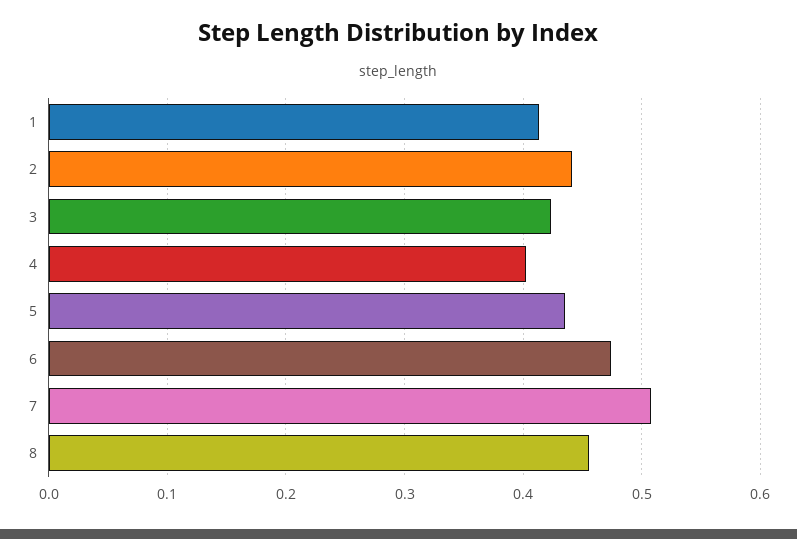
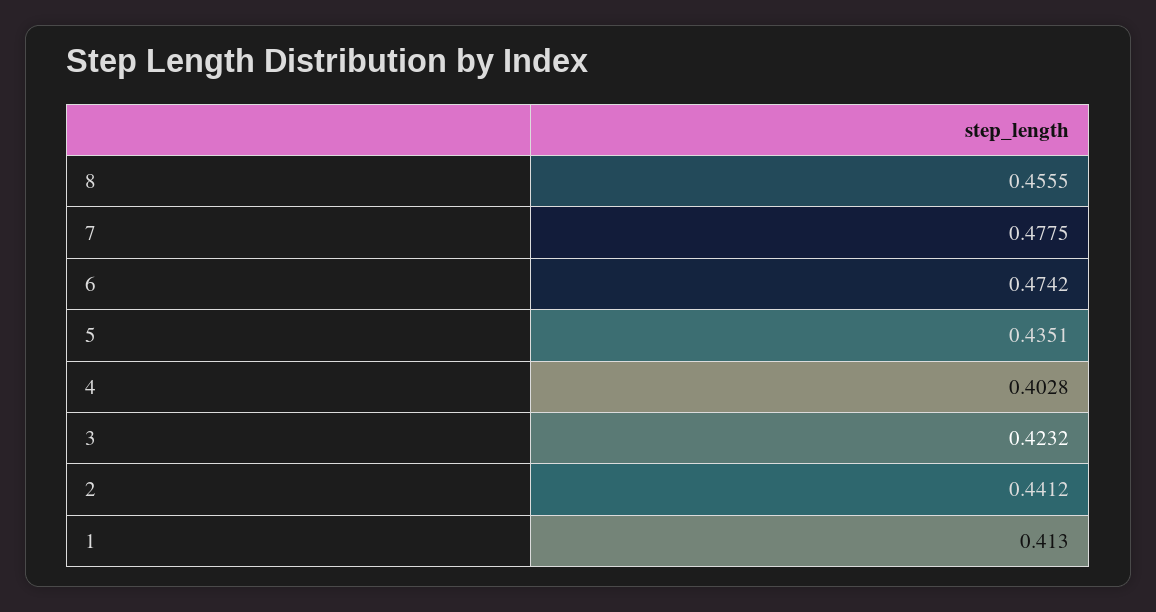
  {
    "1": 0.413,
    "2": 0.4412,
    "3": 0.4232,
    "4": 0.4028,
    "5": 0.4351,
    "6": 0.4742,
-   "7": 0.51,
+   "7": 0.4775,
    "8": 0.4555
  }

